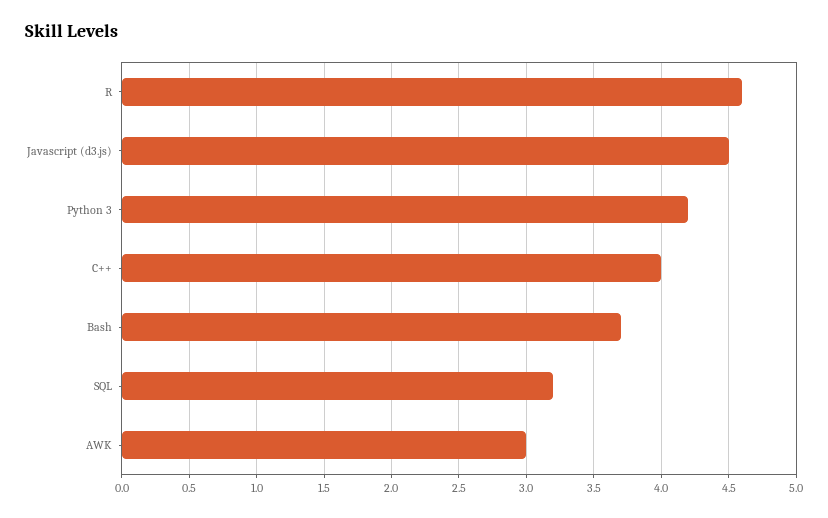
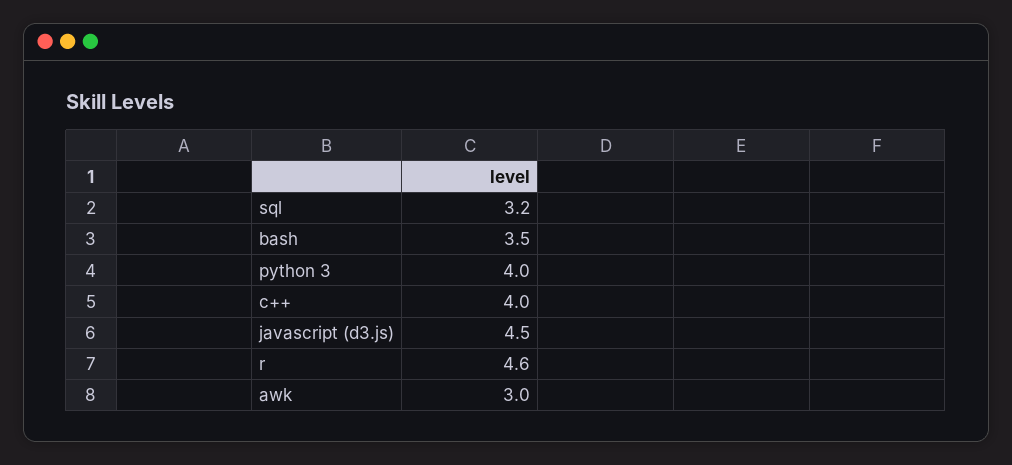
  {
    "R": 4.6,
    "Javascript (d3.js)": 4.5,
-   "Python 3": 4.2,
+   "Python 3": 4,
    "C++": 4,
-   "Bash": 3.7,
+   "Bash": 3.5,
    "SQL": 3.2,
    "AWK": 3
  }

